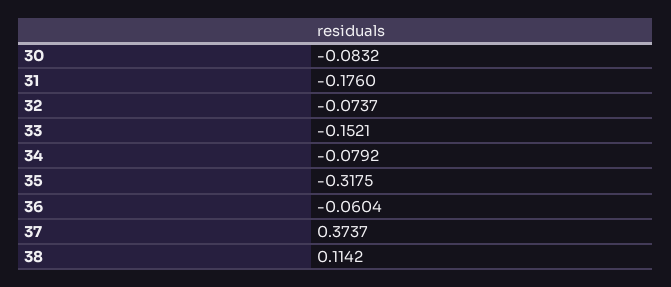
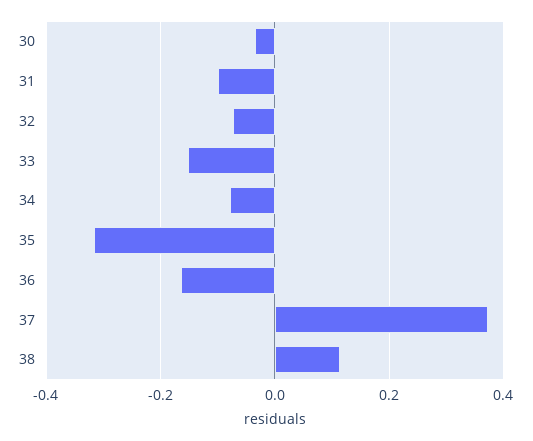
  {
-   "30": -0.0832,
+   "30": -0.04,
-   "31": -0.176,
+   "31": -0.1,
    "32": -0.0737,
    "33": -0.1521,
    "34": -0.0792,
    "35": -0.3175,
-   "36": -0.0604,
+   "36": -0.16,
    "37": 0.3737,
    "38": 0.1142
  }

